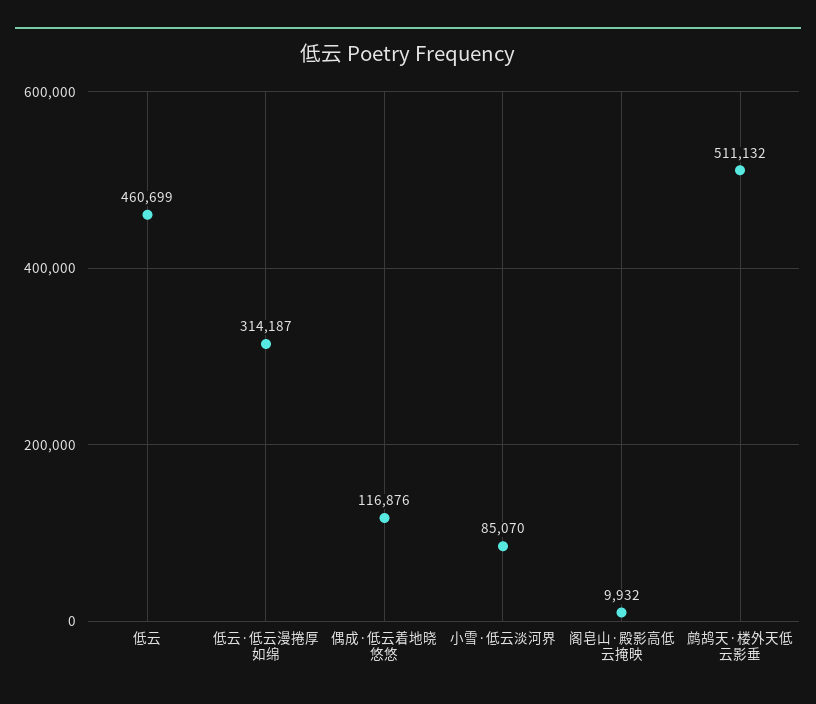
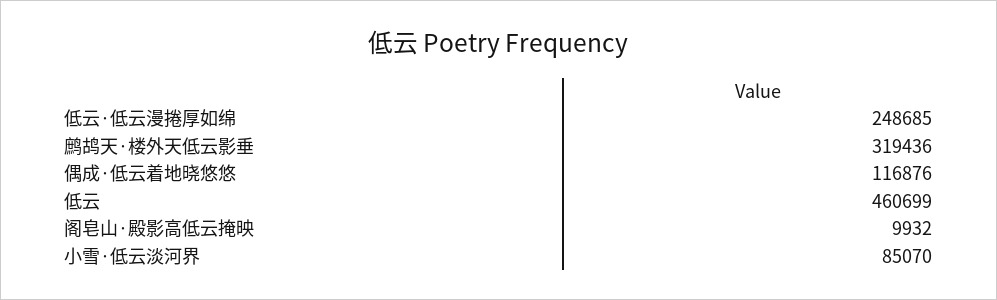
  {
    "低云": 460699,
-   "低云·低云漫捲厚如绵": 314187,
+   "低云·低云漫捲厚如绵": 248685,
    "偶成·低云着地晓悠悠": 116876,
    "小雪·低云淡河界": 85070,
    "阁皂山·殿影高低云掩映": 9932,
-   "鹧鸪天·楼外天低云影垂": 511132
+   "鹧鸪天·楼外天低云影垂": 319436
  }

